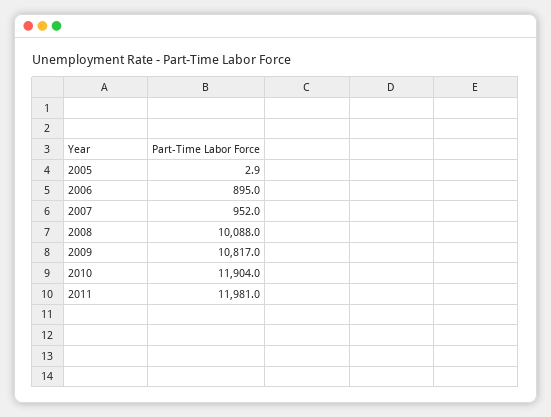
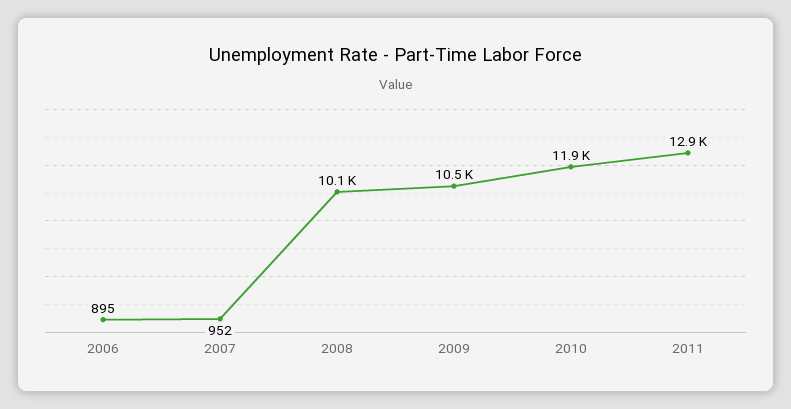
  {
-   "2005": 2.9,
    "2006": 895,
    "2007": 952,
    "2008": 10088,
-   "2009": 10817,
+   "2009": 10500,
    "2010": 11904,
-   "2011": 11981
+   "2011": 12900
  }

